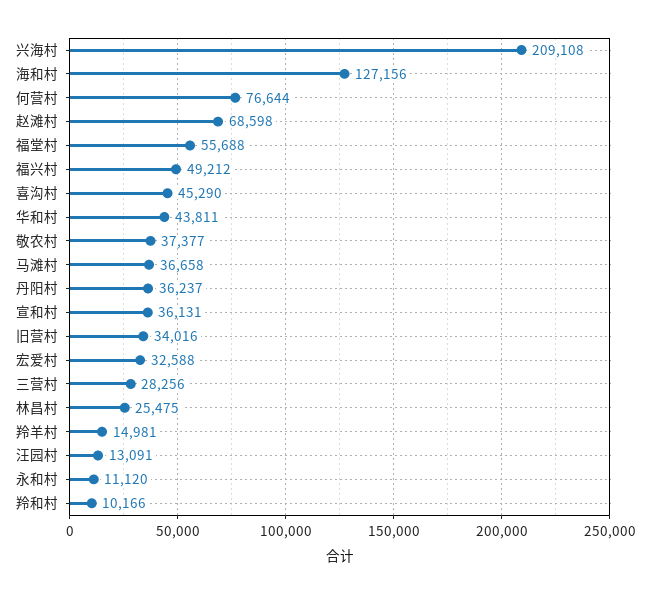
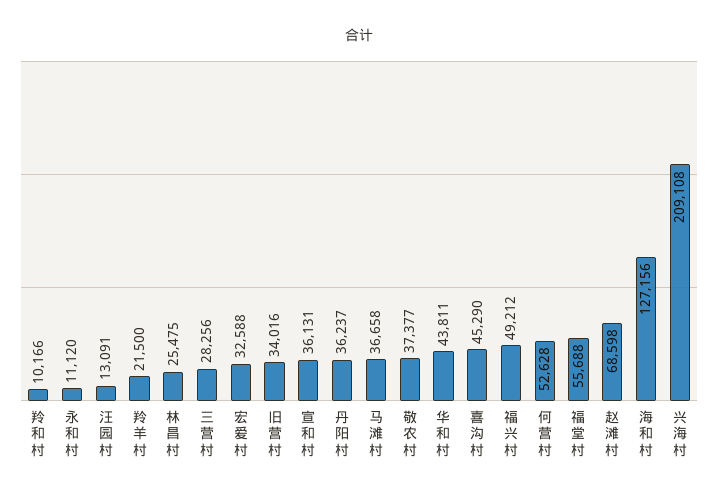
  {
    "兴海村": 209108,
    "海和村": 127156,
-   "何营村": 76644,
+   "何营村": 52628,
    "赵滩村": 68598,
    "福堂村": 55688,
    "福兴村": 49212,
    "喜沟村": 45290,
    "华和村": 43811,
    "敬农村": 37377,
    "马滩村": 36658,
    "丹阳村": 36237,
    "宣和村": 36131,
    "旧营村": 34016,
    "宏爱村": 32588,
    "三营村": 28256,
    "林昌村": 25475,
-   "羚羊村": 14981,
+   "羚羊村": 21500,
    "汪园村": 13091,
    "永和村": 11120,
    "羚和村": 10166
  }

